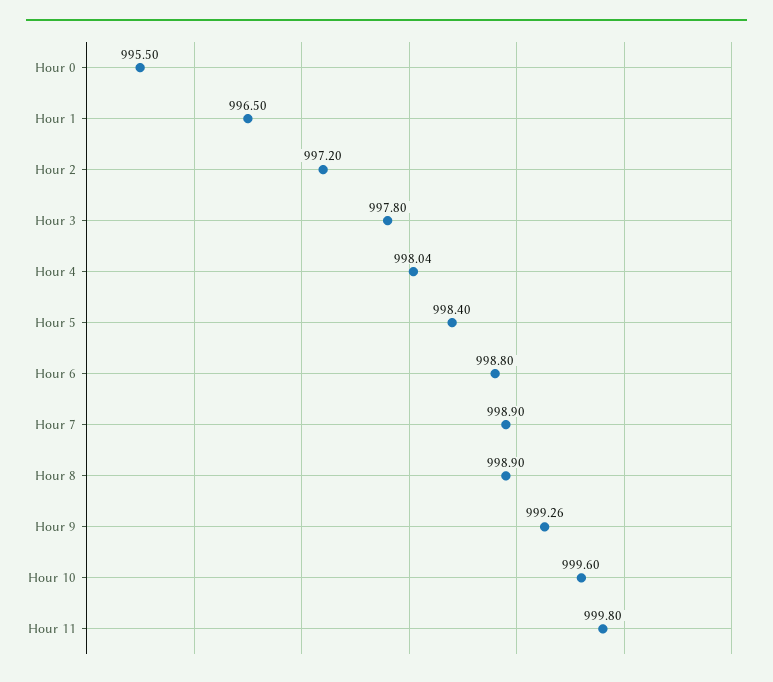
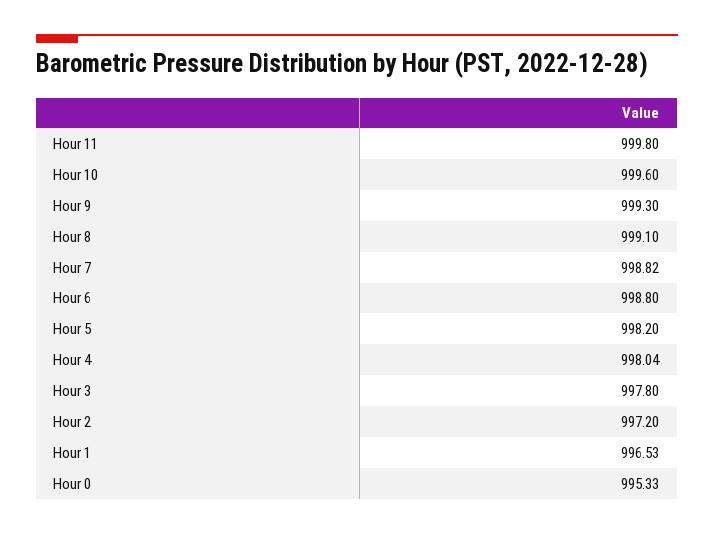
  {
-   "Hour 0": 995.5,
+   "Hour 0": 995.33,
-   "Hour 1": 996.5,
+   "Hour 1": 996.53,
    "Hour 2": 997.2,
    "Hour 3": 997.8,
    "Hour 4": 998.04,
-   "Hour 5": 998.4,
+   "Hour 5": 998.2,
    "Hour 6": 998.8,
-   "Hour 7": 998.9,
+   "Hour 7": 998.82,
-   "Hour 8": 998.9,
+   "Hour 8": 999.1,
-   "Hour 9": 999.26,
+   "Hour 9": 999.3,
    "Hour 10": 999.6,
    "Hour 11": 999.8
  }

